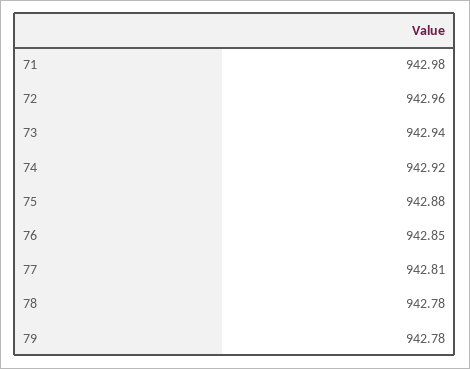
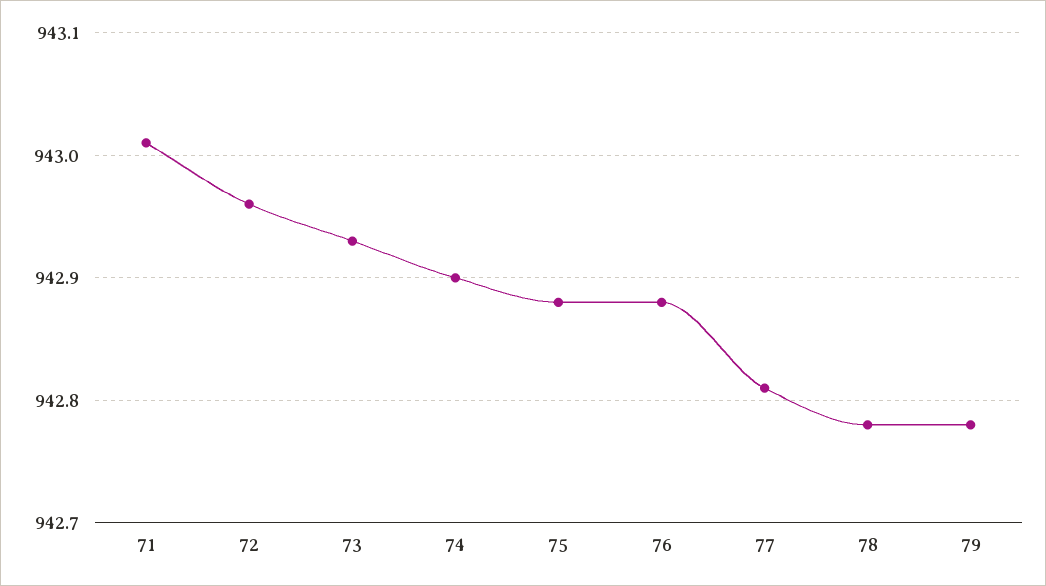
  {
-   "71": 942.98,
+   "71": 943.01,
    "72": 942.96,
-   "73": 942.94,
+   "73": 942.93,
-   "74": 942.92,
+   "74": 942.9,
    "75": 942.88,
-   "76": 942.85,
+   "76": 942.88,
    "77": 942.81,
    "78": 942.78,
    "79": 942.78
  }

